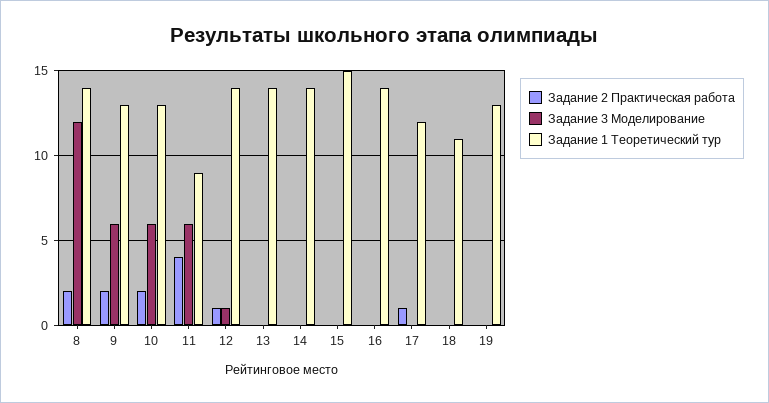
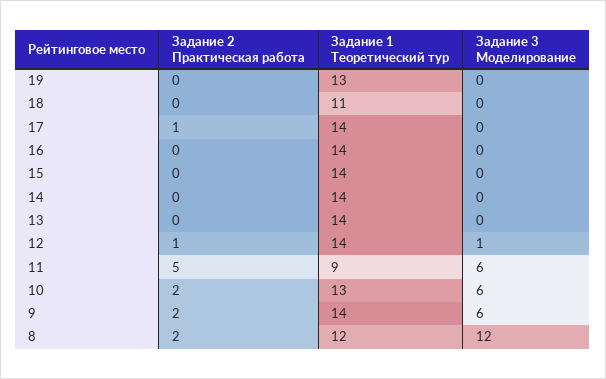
  {
    "Задание 2 Практическая работа": {
      "8": 2,
      "9": 2,
      "10": 2,
-     "11": 4,
+     "11": 5,
      "12": 1,
      "13": 0,
      "14": 0,
      "15": 0,
      "16": 0,
      "17": 1,
      "18": 0,
      "19": 0
    },
    "Задание 3 Моделирование": {
      "8": 12,
      "9": 6,
      "10": 6,
      "11": 6,
      "12": 1,
      "13": 0,
      "14": 0,
      "15": 0,
      "16": 0,
      "17": 0,
      "18": 0,
      "19": 0
    },
    "Задание 1 Теоретический тур": {
-     "8": 14,
+     "8": 12,
-     "9": 13,
+     "9": 14,
      "10": 13,
      "11": 9,
      "12": 14,
      "13": 14,
      "14": 14,
-     "15": 15,
+     "15": 14,
      "16": 14,
-     "17": 12,
+     "17": 14,
      "18": 11,
      "19": 13
    }
  }

